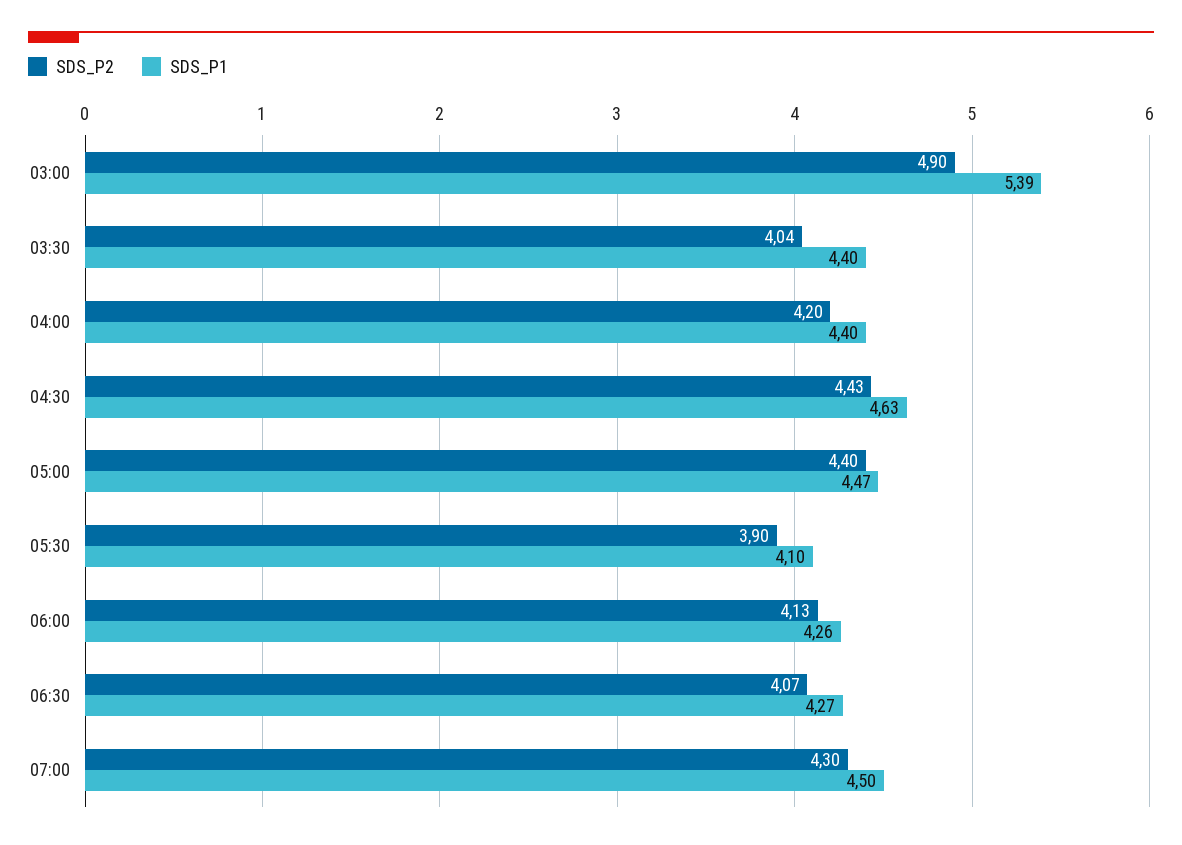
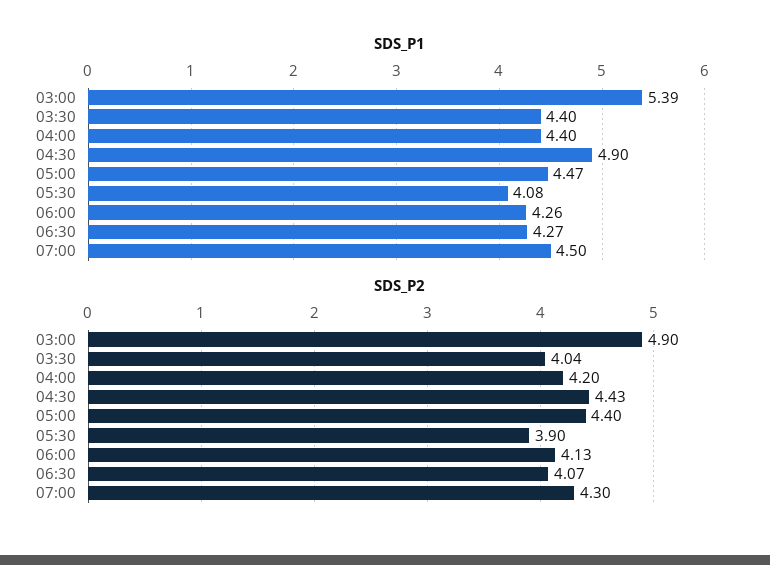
  {
    "SDS_P2": {
      "03:00": 4.9,
      "03:30": 4.04,
      "04:00": 4.2,
      "04:30": 4.43,
      "05:00": 4.4,
      "05:30": 3.9,
      "06:00": 4.13,
      "06:30": 4.07,
      "07:00": 4.3
    },
    "SDS_P1": {
      "03:00": 5.39,
      "03:30": 4.4,
      "04:00": 4.4,
-     "04:30": 4.63,
+     "04:30": 4.9,
      "05:00": 4.47,
-     "05:30": 4.1,
+     "05:30": 4.08,
      "06:00": 4.26,
      "06:30": 4.27,
      "07:00": 4.5
    }
  }

